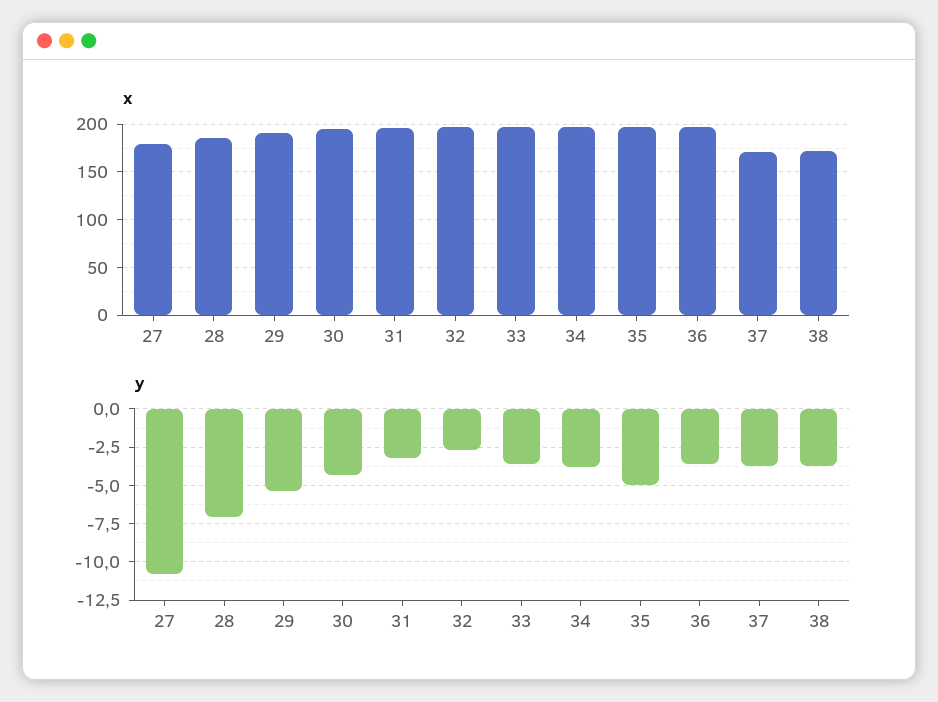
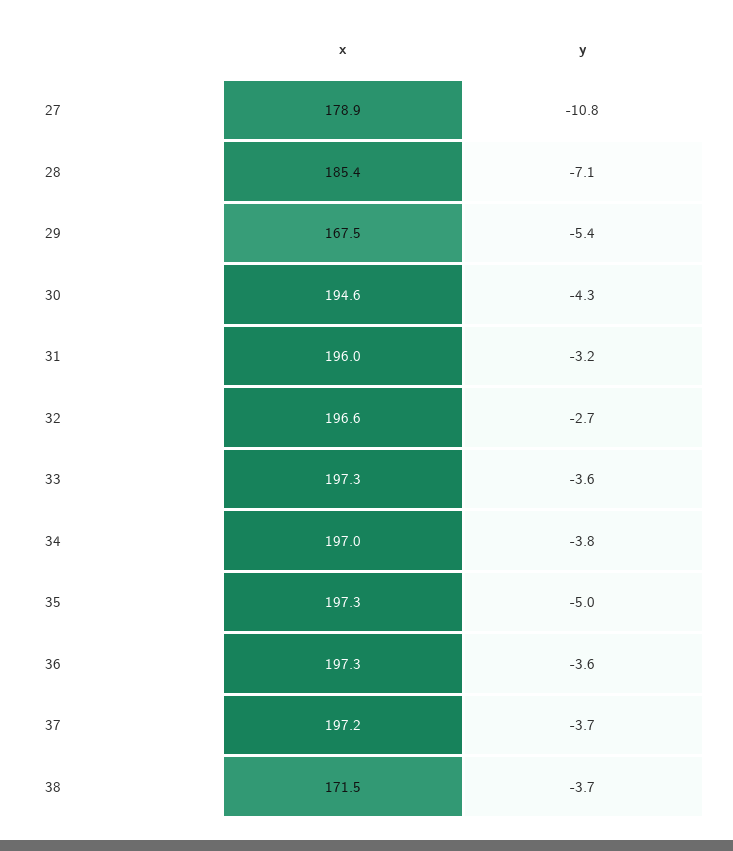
  {
    "x": {
      "27": 178.9,
      "28": 185.4,
-     "29": 190,
+     "29": 167.5,
      "30": 194.6,
      "31": 196,
      "32": 196.6,
      "33": 197.3,
      "34": 197,
      "35": 197.3,
      "36": 197.3,
-     "37": 170,
+     "37": 197.2,
      "38": 171.5
    },
    "y": {
      "27": -10.8,
      "28": -7.1,
      "29": -5.4,
      "30": -4.3,
      "31": -3.2,
      "32": -2.7,
      "33": -3.6,
      "34": -3.8,
      "35": -5,
      "36": -3.6,
      "37": -3.7,
      "38": -3.7
    }
  }

